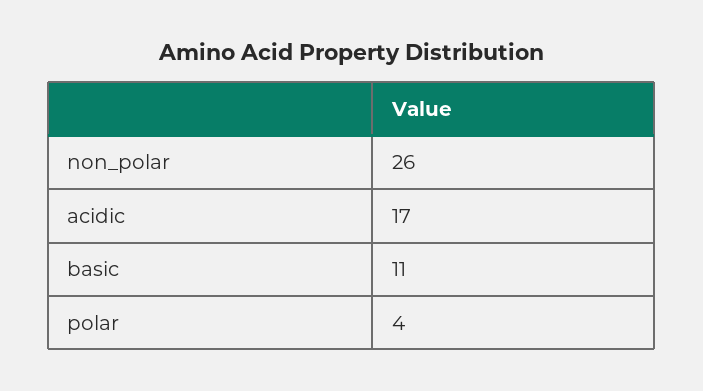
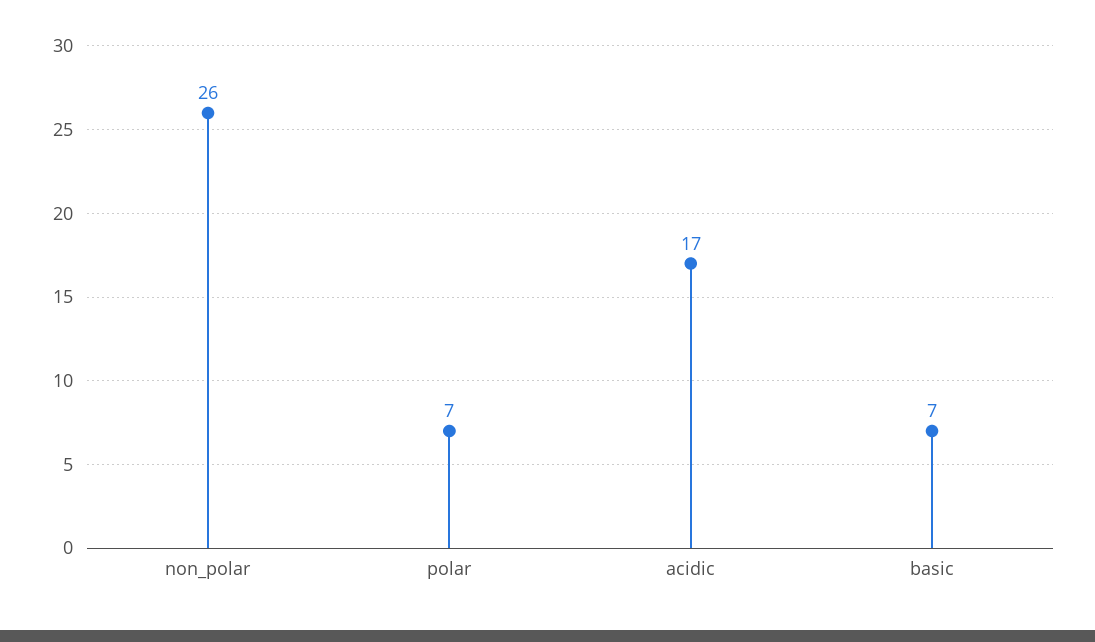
  {
    "non_polar": 26,
    "acidic": 17,
-   "basic": 11,
+   "basic": 7,
-   "polar": 4
+   "polar": 7
  }

